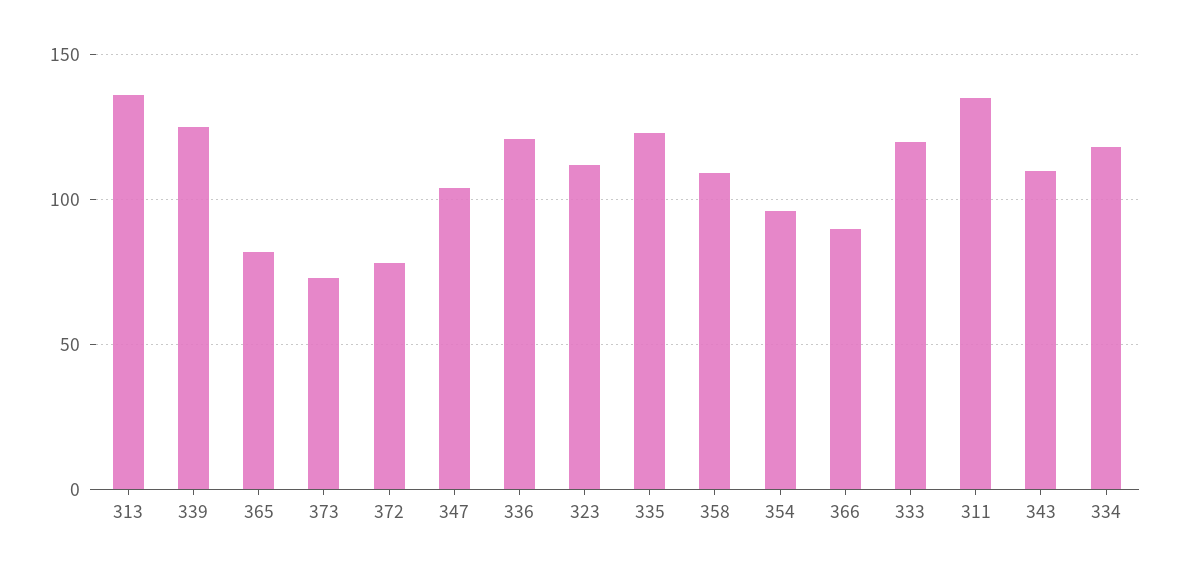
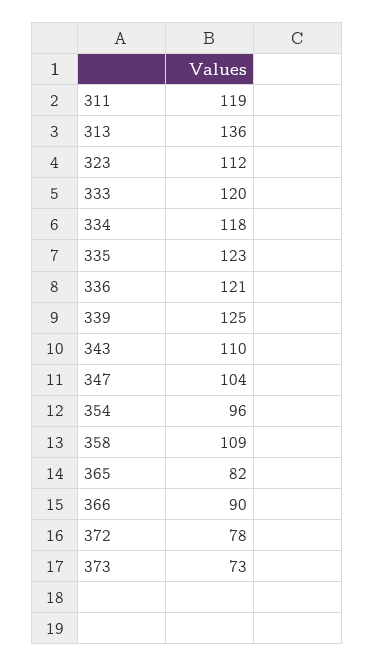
  {
    "313": 136,
    "339": 125,
    "365": 82,
    "373": 73,
    "372": 78,
    "347": 104,
    "336": 121,
    "323": 112,
    "335": 123,
    "358": 109,
    "354": 96,
    "366": 90,
    "333": 120,
-   "311": 135,
+   "311": 119,
    "343": 110,
    "334": 118
  }

